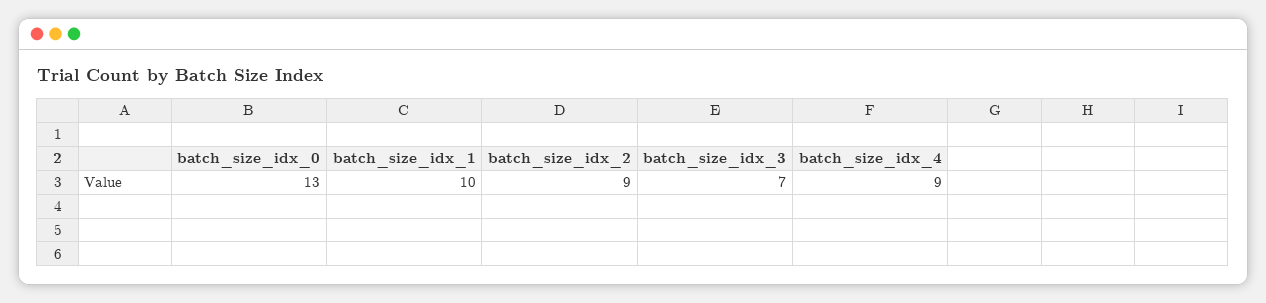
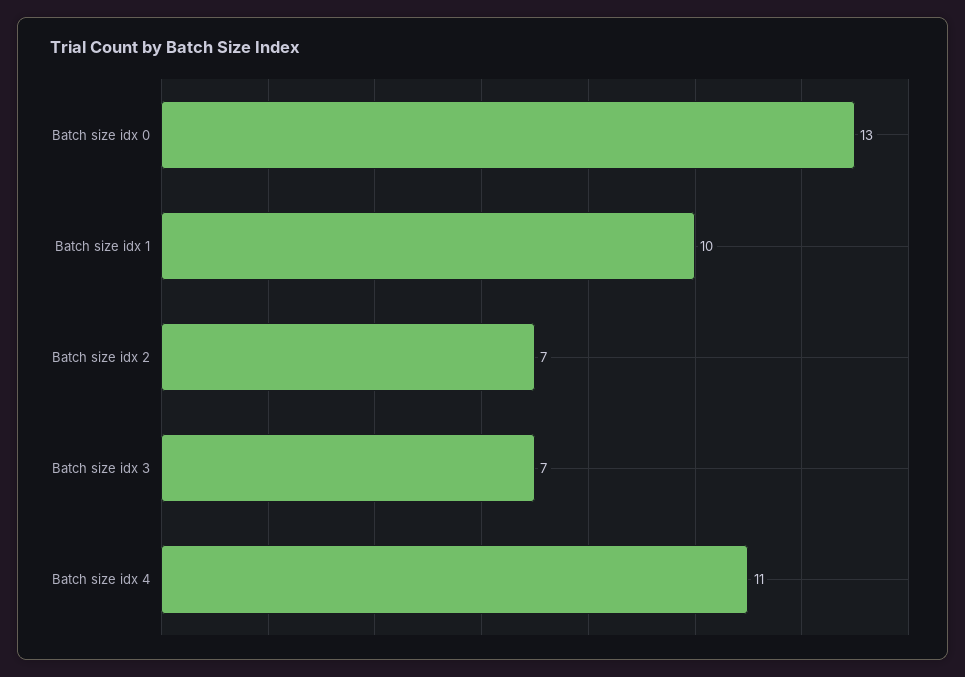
  {
    "batch_size_idx_0": 13,
    "batch_size_idx_1": 10,
-   "batch_size_idx_2": 9,
+   "batch_size_idx_2": 7,
    "batch_size_idx_3": 7,
-   "batch_size_idx_4": 9
+   "batch_size_idx_4": 11
  }

